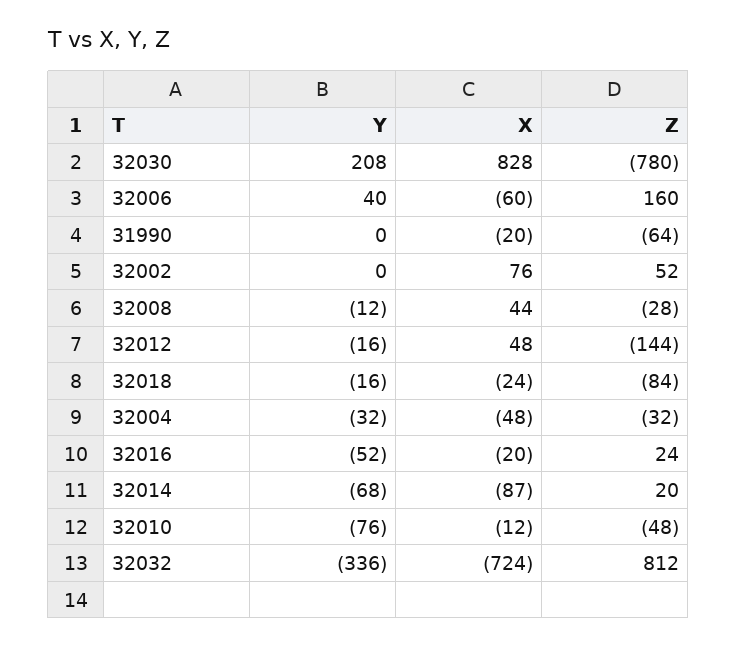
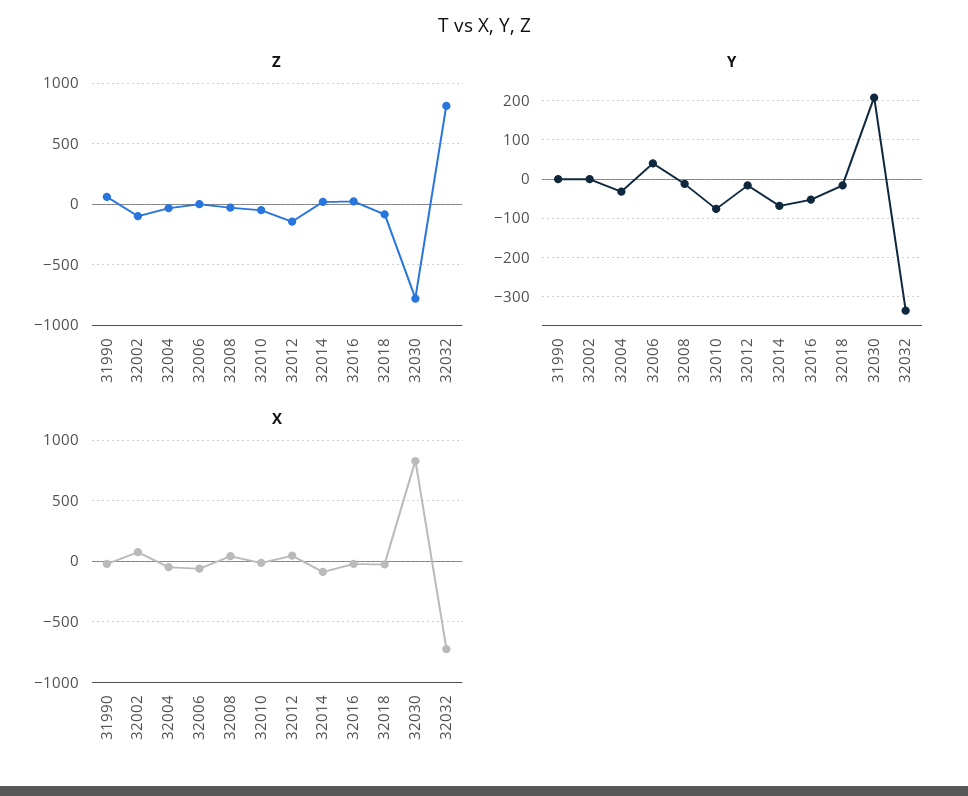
  {
    "Y": {
      "32030": 208,
      "32006": 40,
      "31990": 0,
      "32002": 0,
      "32008": -12,
      "32012": -16,
      "32018": -16,
      "32004": -32,
      "32016": -52,
      "32014": -68,
      "32010": -76,
      "32032": -336
    },
    "X": {
      "32030": 828,
      "32006": -60,
      "31990": -20,
      "32002": 76,
      "32008": 44,
      "32012": 48,
      "32018": -24,
      "32004": -48,
      "32016": -20,
      "32014": -87,
      "32010": -12,
      "32032": -724
    },
    "Z": {
      "32030": -780,
-     "32006": 160,
+     "32006": 0,
-     "31990": -64,
+     "31990": 50,
-     "32002": 52,
+     "32002": -100,
      "32008": -28,
      "32012": -144,
      "32018": -84,
      "32004": -32,
      "32016": 24,
      "32014": 20,
      "32010": -48,
      "32032": 812
    }
  }

